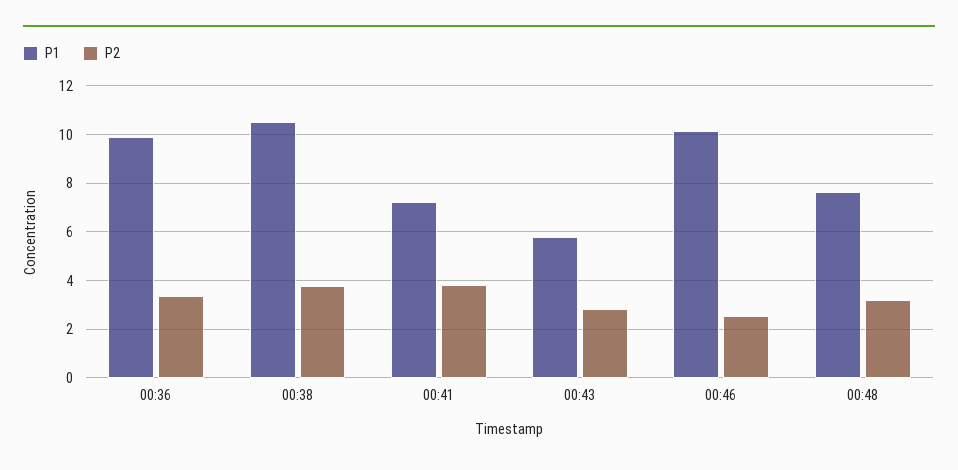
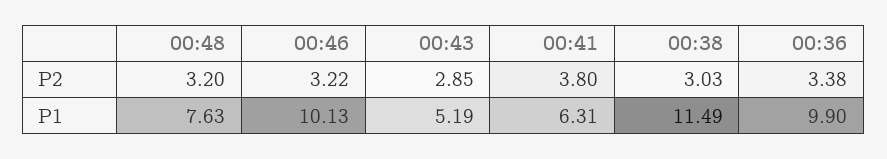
  {
    "P1": {
      "00:36": 9.9,
-     "00:38": 10.5,
+     "00:38": 11.49,
-     "00:41": 7.25,
+     "00:41": 6.31,
-     "00:43": 5.75,
+     "00:43": 5.19,
      "00:46": 10.13,
      "00:48": 7.63
    },
    "P2": {
      "00:36": 3.38,
-     "00:38": 3.75,
+     "00:38": 3.03,
      "00:41": 3.8,
      "00:43": 2.85,
-     "00:46": 2.5,
+     "00:46": 3.22,
      "00:48": 3.2
    }
  }

